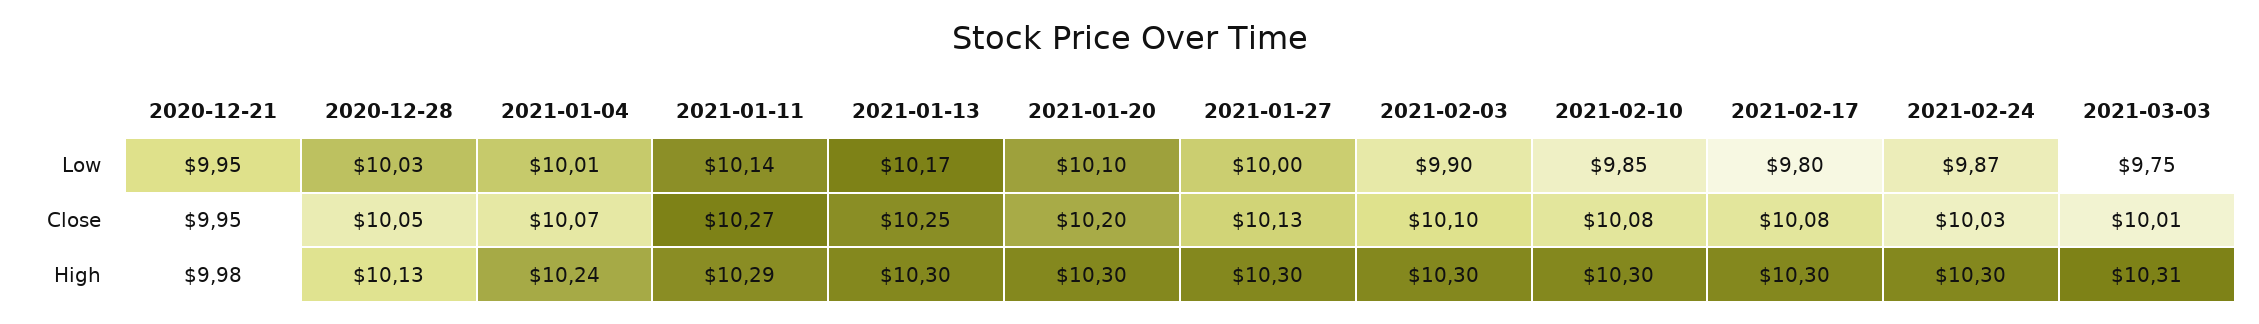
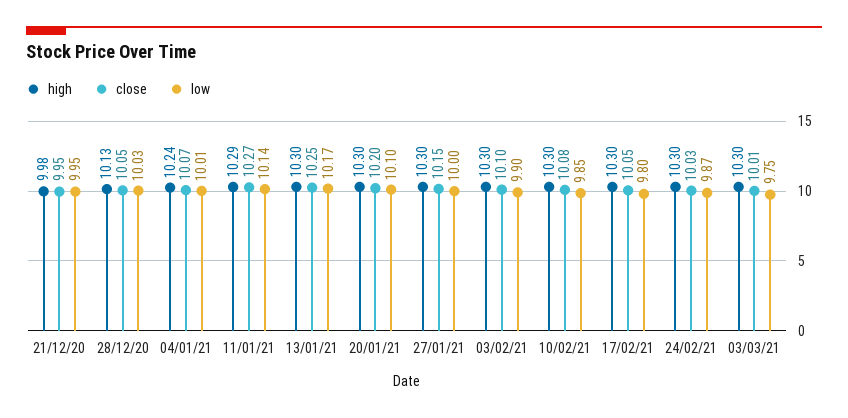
  {
    "Low": {
      "2020-12-21": 9.95,
      "2020-12-28": 10.03,
      "2021-01-04": 10.01,
      "2021-01-11": 10.14,
      "2021-01-13": 10.17,
      "2021-01-20": 10.1,
      "2021-01-27": 10,
      "2021-02-03": 9.9,
      "2021-02-10": 9.85,
      "2021-02-17": 9.8,
      "2021-02-24": 9.87,
      "2021-03-03": 9.75
    },
    "Close": {
      "2020-12-21": 9.95,
      "2020-12-28": 10.05,
      "2021-01-04": 10.07,
      "2021-01-11": 10.27,
      "2021-01-13": 10.25,
      "2021-01-20": 10.2,
-     "2021-01-27": 10.13,
+     "2021-01-27": 10.15,
      "2021-02-03": 10.1,
      "2021-02-10": 10.08,
-     "2021-02-17": 10.08,
+     "2021-02-17": 10.05,
      "2021-02-24": 10.03,
      "2021-03-03": 10.01
    },
    "High": {
      "2020-12-21": 9.98,
      "2020-12-28": 10.13,
      "2021-01-04": 10.24,
      "2021-01-11": 10.29,
      "2021-01-13": 10.3,
      "2021-01-20": 10.3,
      "2021-01-27": 10.3,
      "2021-02-03": 10.3,
      "2021-02-10": 10.3,
      "2021-02-17": 10.3,
      "2021-02-24": 10.3,
-     "2021-03-03": 10.31
+     "2021-03-03": 10.3
    }
  }

